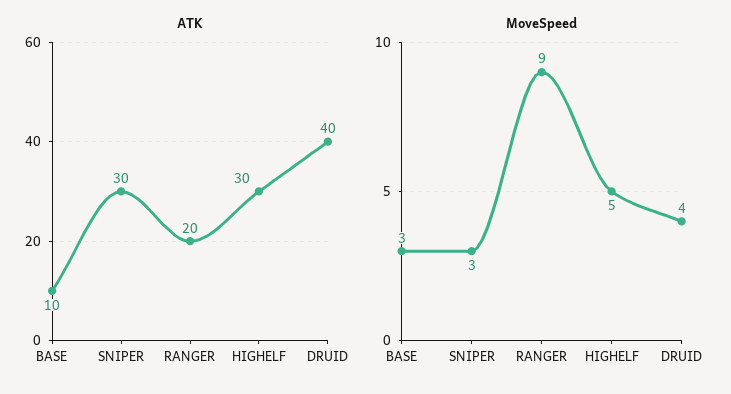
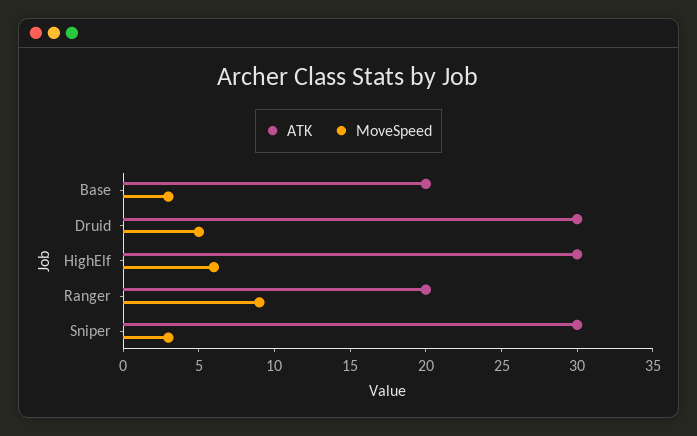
  {
    "ATK": {
-     "BASE": 10,
+     "BASE": 20,
      "SNIPER": 30,
      "RANGER": 20,
      "HIGHELF": 30,
-     "DRUID": 40
+     "DRUID": 30
    },
    "MoveSpeed": {
      "BASE": 3,
      "SNIPER": 3,
      "RANGER": 9,
-     "HIGHELF": 5,
+     "HIGHELF": 6,
-     "DRUID": 4
+     "DRUID": 5
    }
  }

